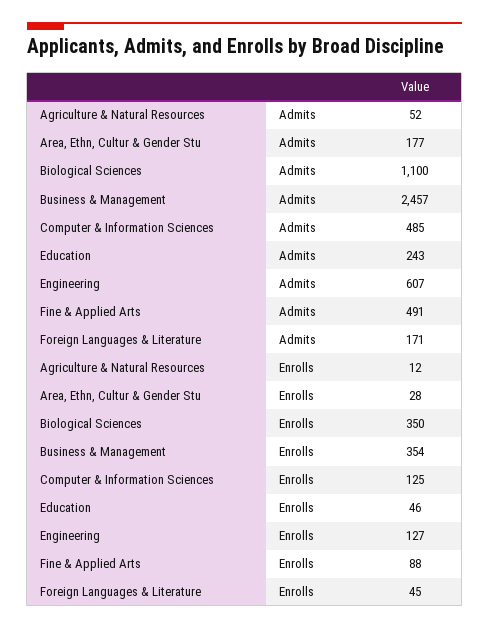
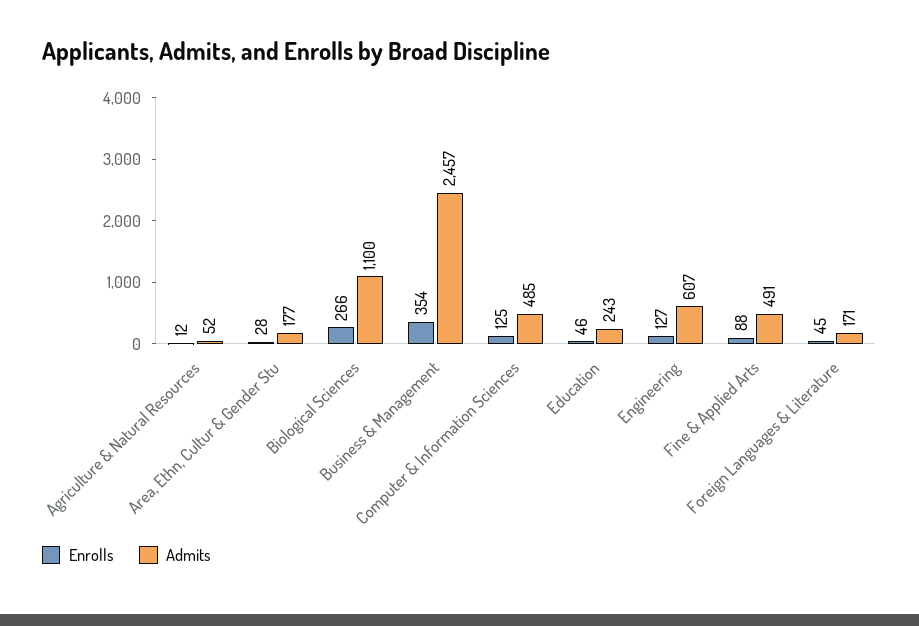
  {
    "Admits": {
      "Agriculture & Natural Resources": 52,
      "Area, Ethn, Cultur & Gender Stu": 177,
      "Biological Sciences": 1100,
      "Business & Management": 2457,
      "Computer & Information Sciences": 485,
      "Education": 243,
      "Engineering": 607,
      "Fine & Applied Arts": 491,
      "Foreign Languages & Literature": 171
    },
    "Enrolls": {
      "Agriculture & Natural Resources": 12,
      "Area, Ethn, Cultur & Gender Stu": 28,
-     "Biological Sciences": 350,
+     "Biological Sciences": 266,
      "Business & Management": 354,
      "Computer & Information Sciences": 125,
      "Education": 46,
      "Engineering": 127,
      "Fine & Applied Arts": 88,
      "Foreign Languages & Literature": 45
    }
  }

